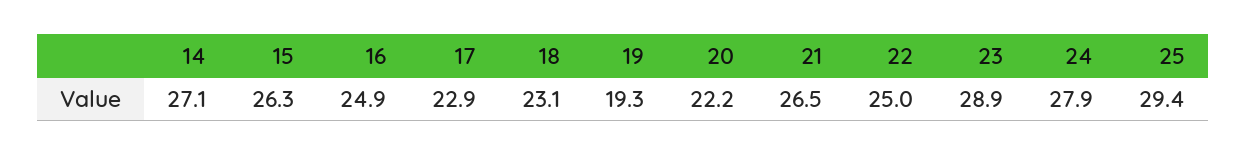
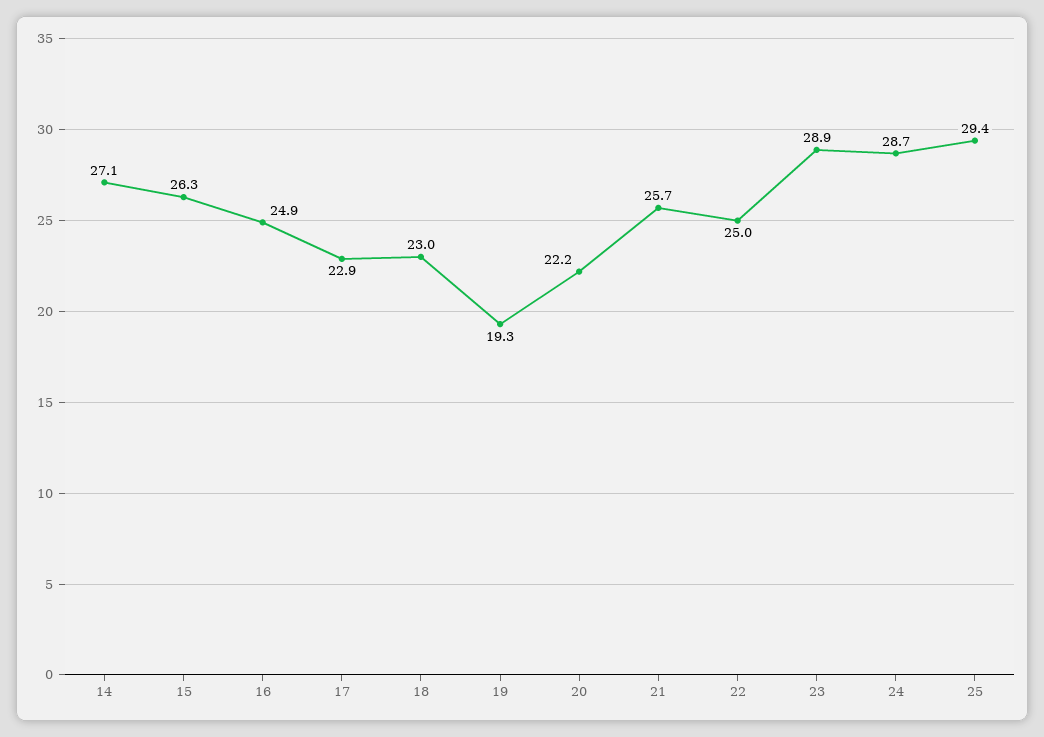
  {
    "14": 27.1,
    "15": 26.3,
    "16": 24.9,
    "17": 22.9,
-   "18": 23.1,
+   "18": 23,
    "19": 19.3,
    "20": 22.2,
-   "21": 26.5,
+   "21": 25.7,
    "22": 25,
    "23": 28.9,
-   "24": 27.9,
+   "24": 28.7,
    "25": 29.4
  }

